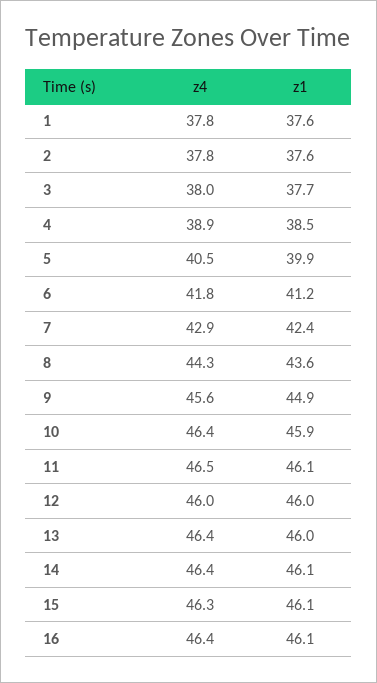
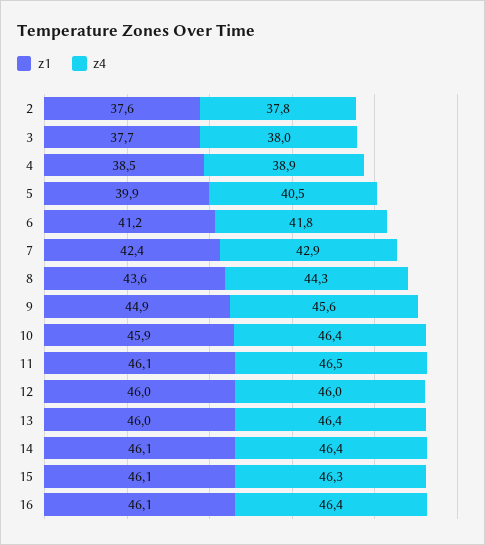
  {
    "z4": {
-     "1": 37.8,
      "2": 37.8,
      "3": 38,
      "4": 38.9,
      "5": 40.5,
      "6": 41.8,
      "7": 42.9,
      "8": 44.3,
      "9": 45.6,
      "10": 46.4,
      "11": 46.5,
      "12": 46,
      "13": 46.4,
      "14": 46.4,
      "15": 46.3,
      "16": 46.4
    },
    "z1": {
-     "1": 37.6,
      "2": 37.6,
      "3": 37.7,
      "4": 38.5,
      "5": 39.9,
      "6": 41.2,
      "7": 42.4,
      "8": 43.6,
      "9": 44.9,
      "10": 45.9,
      "11": 46.1,
      "12": 46,
      "13": 46,
      "14": 46.1,
      "15": 46.1,
      "16": 46.1
    }
  }

